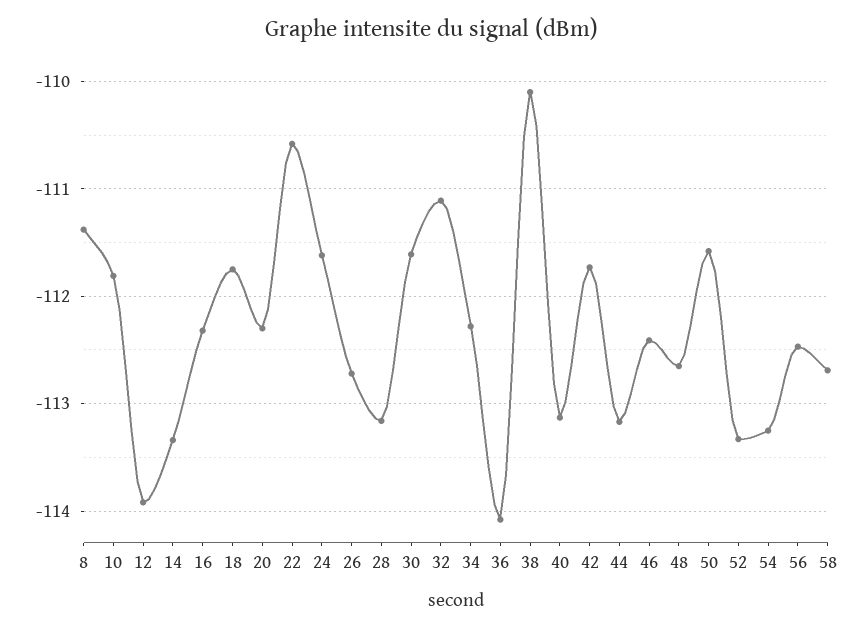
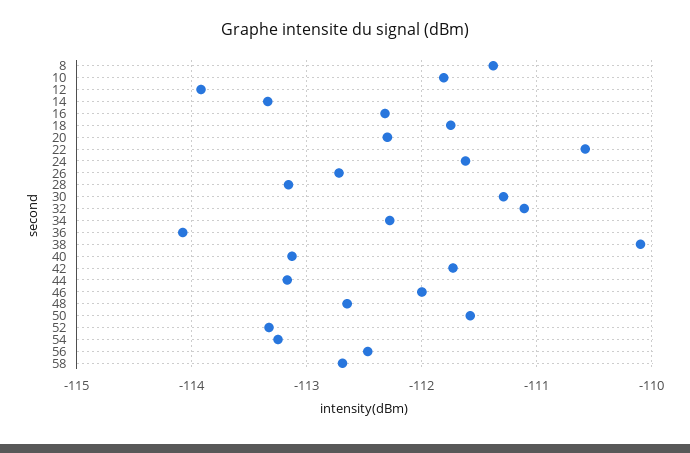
  {
    "8": -111.4,
    "10": -111.8,
    "12": -113.9,
    "14": -113.3,
    "16": -112.3,
    "18": -111.8,
    "20": -112.3,
    "22": -110.6,
    "24": -111.6,
    "26": -112.7,
    "28": -113.2,
-   "30": -111.6,
+   "30": -111.3,
    "32": -111.1,
    "34": -112.3,
    "36": -114.1,
    "38": -110.1,
    "40": -113.1,
    "42": -111.7,
    "44": -113.2,
-   "46": -112.4,
+   "46": -112,
    "48": -112.7,
    "50": -111.6,
    "52": -113.3,
    "54": -113.3,
    "56": -112.5,
    "58": -112.7
  }

